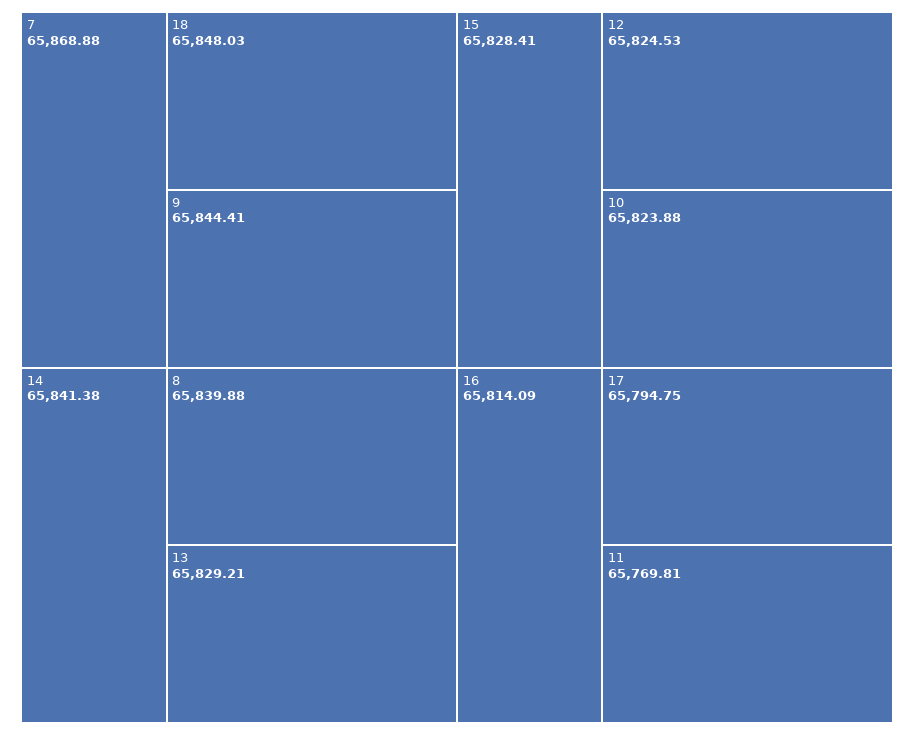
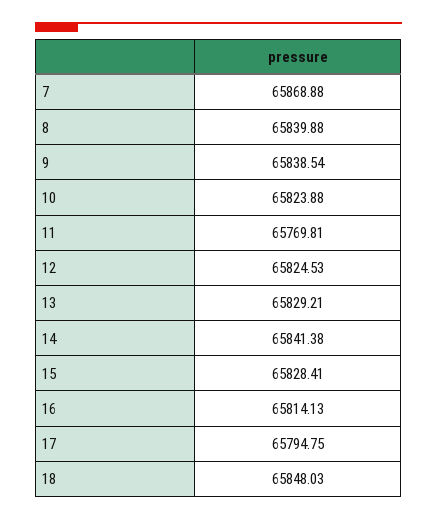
  {
    "7": 65868.88,
    "18": 65848.03,
-   "9": 65844.41,
+   "9": 65838.54,
    "14": 65841.38,
    "8": 65839.88,
    "13": 65829.21,
    "15": 65828.41,
    "12": 65824.53,
    "10": 65823.88,
-   "16": 65814.09,
+   "16": 65814.13,
    "17": 65794.75,
    "11": 65769.81
  }

